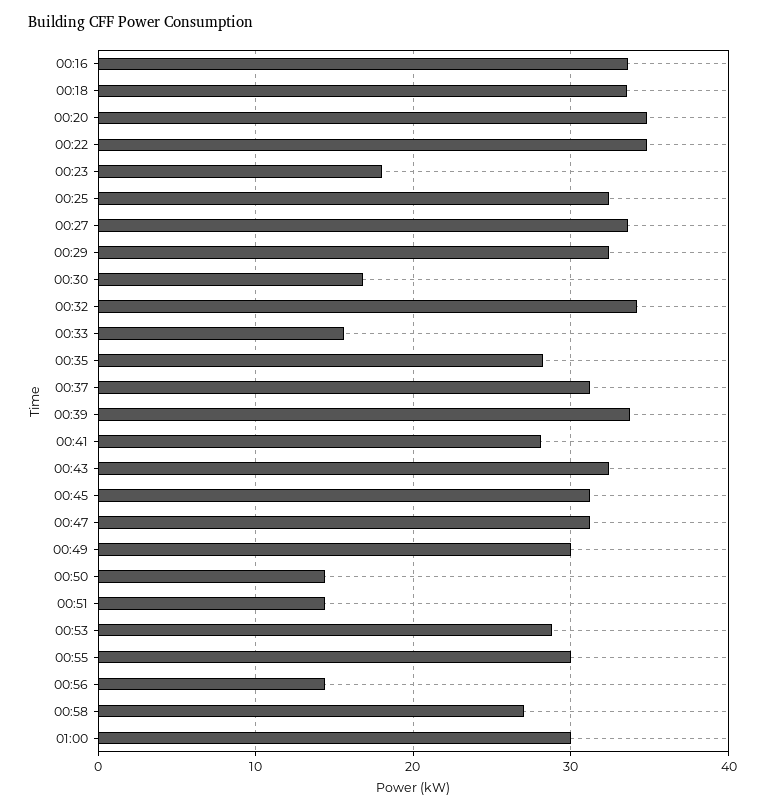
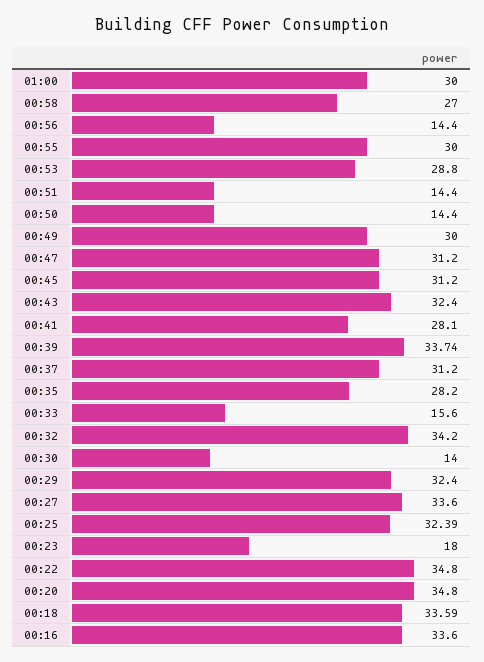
  {
    "00:16": 33.6,
    "00:18": 33.59,
    "00:20": 34.8,
    "00:22": 34.8,
    "00:23": 18,
    "00:25": 32.39,
    "00:27": 33.6,
    "00:29": 32.4,
-   "00:30": 17,
+   "00:30": 14,
    "00:32": 34.2,
    "00:33": 15.6,
    "00:35": 28.2,
    "00:37": 31.2,
    "00:39": 33.74,
    "00:41": 28.1,
    "00:43": 32.4,
    "00:45": 31.2,
    "00:47": 31.2,
    "00:49": 30,
    "00:50": 14.4,
    "00:51": 14.4,
    "00:53": 28.8,
    "00:55": 30,
    "00:56": 14.4,
    "00:58": 27,
    "01:00": 30
  }

